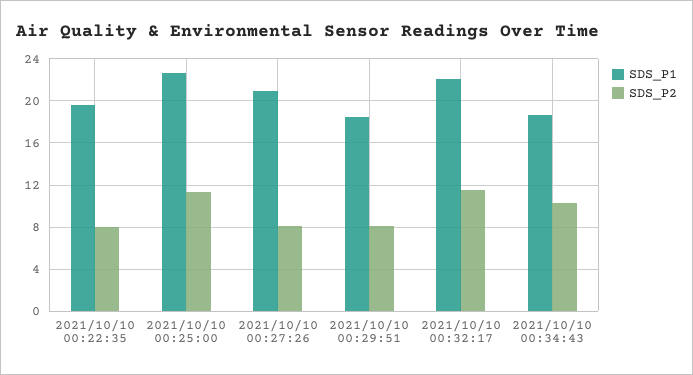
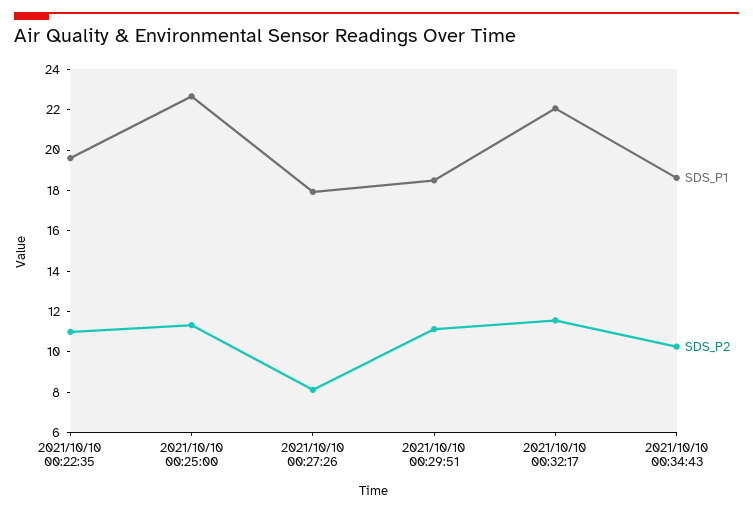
  {
    "SDS_P1": {
      "2021/10/10 00:22:35": 19.5,
      "2021/10/10 00:25:00": 22.5,
-     "2021/10/10 00:27:26": 21,
+     "2021/10/10 00:27:26": 18,
      "2021/10/10 00:29:51": 18.5,
      "2021/10/10 00:32:17": 22,
      "2021/10/10 00:34:43": 18.5
    },
    "SDS_P2": {
-     "2021/10/10 00:22:35": 8,
+     "2021/10/10 00:22:35": 11,
      "2021/10/10 00:25:00": 11.5,
      "2021/10/10 00:27:26": 8,
-     "2021/10/10 00:29:51": 8,
+     "2021/10/10 00:29:51": 11,
      "2021/10/10 00:32:17": 11.5,
      "2021/10/10 00:34:43": 10.5
    }
  }

